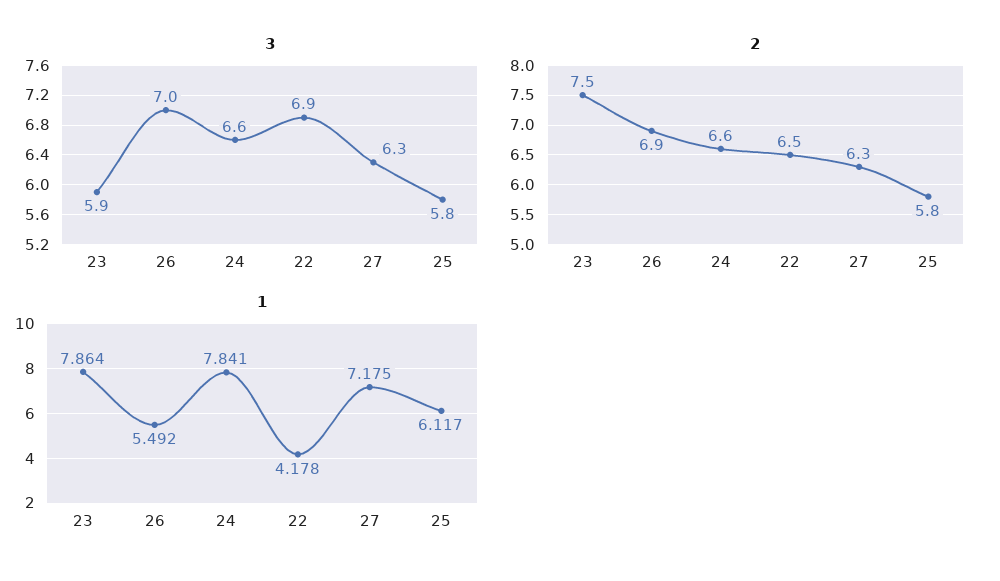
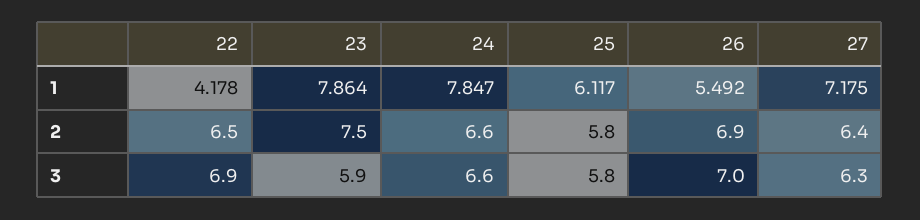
  {
    "3": {
      "23": 5.9,
      "26": 7,
      "24": 6.6,
      "22": 6.9,
      "27": 6.3,
      "25": 5.8
    },
    "2": {
      "23": 7.5,
      "26": 6.9,
      "24": 6.6,
      "22": 6.5,
-     "27": 6.3,
+     "27": 6.4,
      "25": 5.8
    },
    "1": {
      "23": 7.864,
      "26": 5.492,
-     "24": 7.841,
+     "24": 7.847,
      "22": 4.178,
      "27": 7.175,
      "25": 6.117
    }
  }

